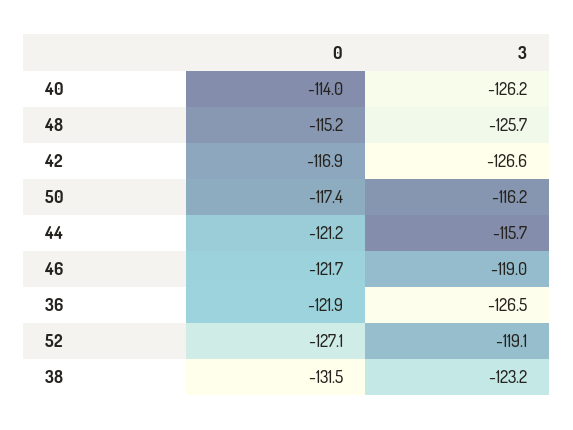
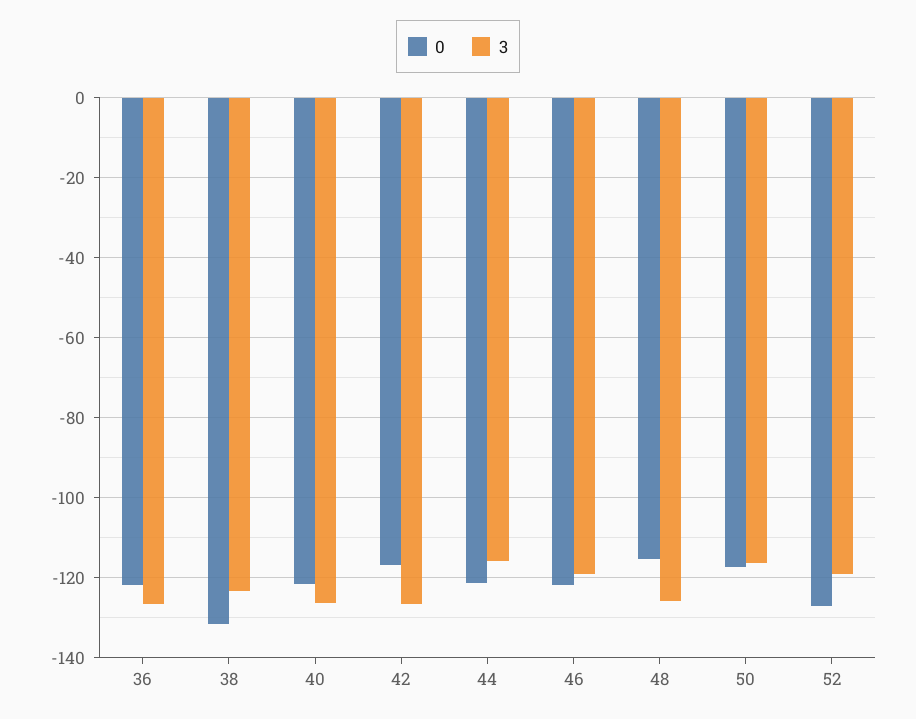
  {
    "0": {
-     "40": -114,
+     "40": -122,
      "48": -115.2,
      "42": -116.9,
      "50": -117.4,
      "44": -121.2,
      "46": -121.7,
      "36": -121.9,
      "52": -127.1,
      "38": -131.5
    },
    "3": {
      "40": -126.2,
      "48": -125.7,
      "42": -126.6,
      "50": -116.2,
      "44": -115.7,
      "46": -119,
      "36": -126.5,
      "52": -119.1,
      "38": -123.2
    }
  }

